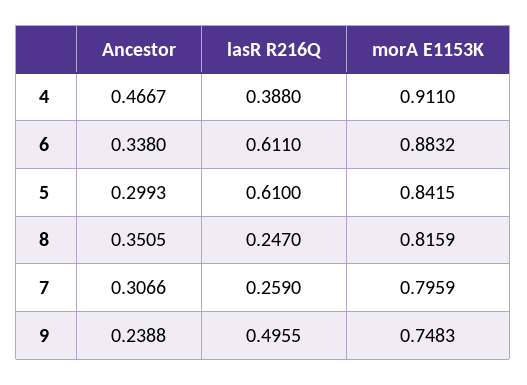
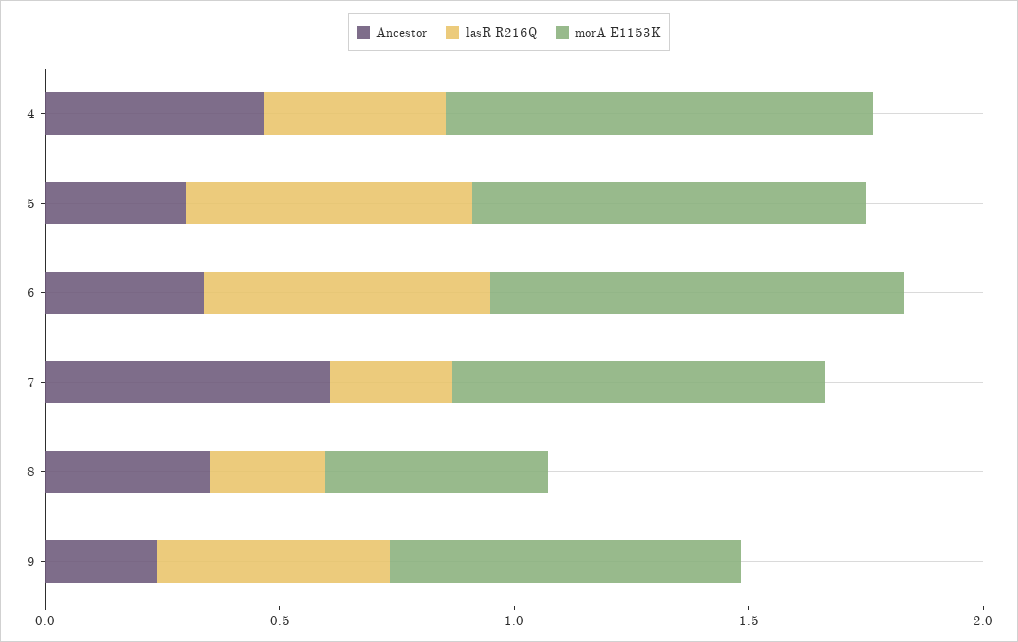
  {
    "Ancestor": {
      "4": 0.4667,
      "6": 0.338,
      "5": 0.2993,
      "8": 0.3505,
-     "7": 0.3066,
+     "7": 0.6,
      "9": 0.2388
    },
    "lasR R216Q": {
      "4": 0.388,
      "6": 0.611,
      "5": 0.61,
      "8": 0.247,
      "7": 0.259,
      "9": 0.4955
    },
    "morA E1153K": {
      "4": 0.911,
      "6": 0.8832,
      "5": 0.8415,
-     "8": 0.8159,
+     "8": 0.5,
      "7": 0.7959,
      "9": 0.7483
    }
  }

